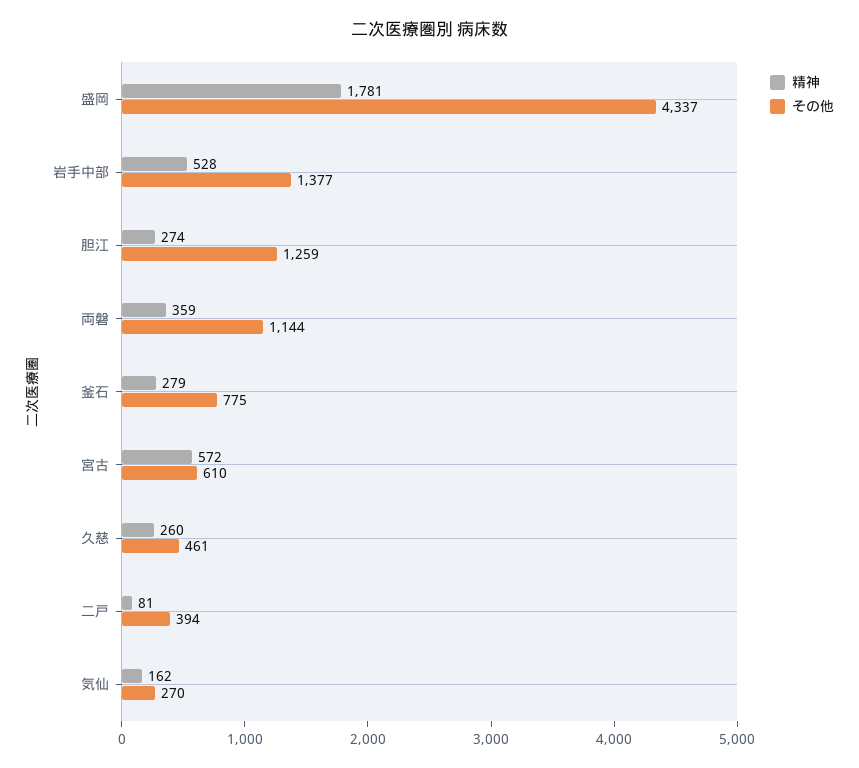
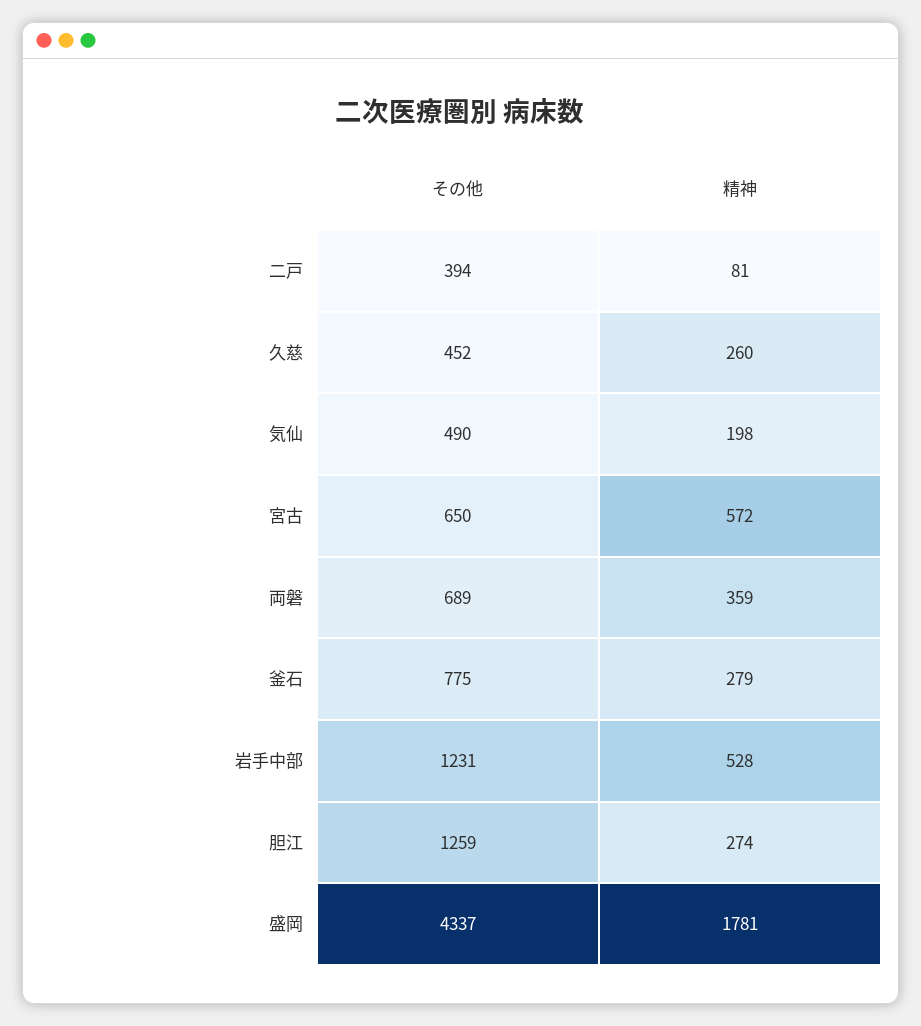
  {
    "精神": {
      "盛岡": 1781,
      "岩手中部": 528,
      "胆江": 274,
      "両磐": 359,
      "釜石": 279,
      "宮古": 572,
      "久慈": 260,
      "二戸": 81,
-     "気仙": 162
+     "気仙": 198
    },
    "その他": {
      "盛岡": 4337,
-     "岩手中部": 1377,
+     "岩手中部": 1231,
      "胆江": 1259,
-     "両磐": 1144,
+     "両磐": 689,
      "釜石": 775,
-     "宮古": 610,
+     "宮古": 650,
-     "久慈": 461,
+     "久慈": 452,
      "二戸": 394,
-     "気仙": 270
+     "気仙": 490
    }
  }

